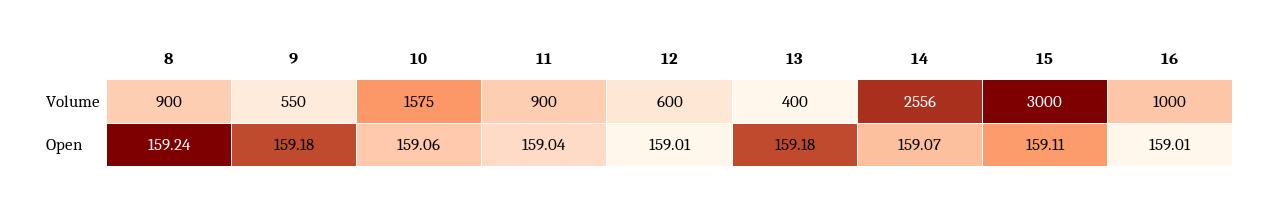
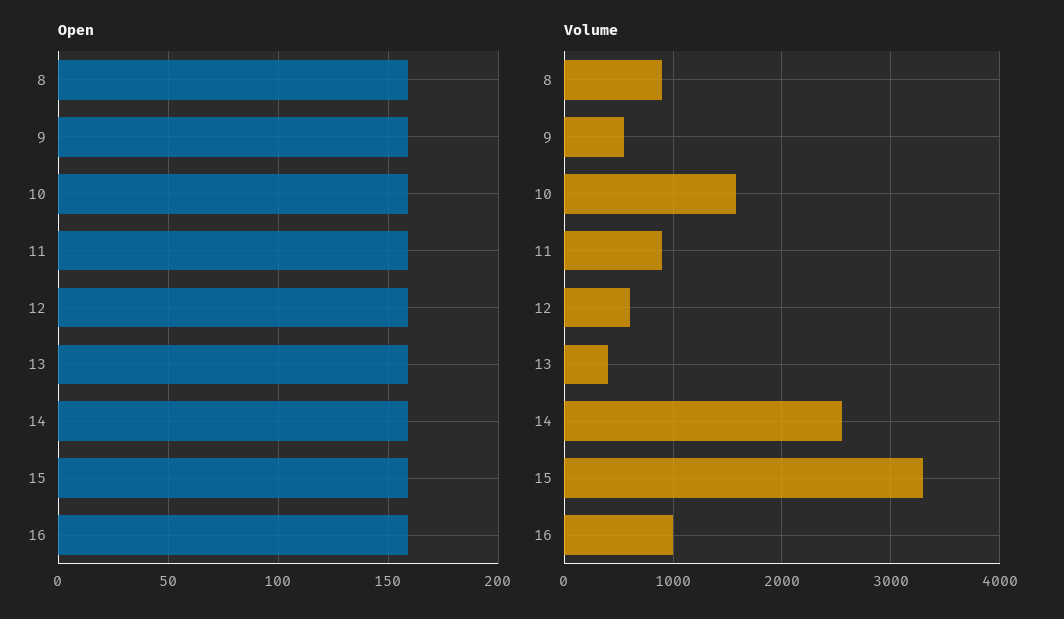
  {
    "Volume": {
      "8": 900,
      "9": 550,
      "10": 1575,
      "11": 900,
      "12": 600,
      "13": 400,
      "14": 2556,
-     "15": 3000,
+     "15": 3300,
      "16": 1000
    },
    "Open": {
      "8": 159.24,
      "9": 159.18,
      "10": 159.06,
      "11": 159.04,
      "12": 159.01,
      "13": 159.18,
      "14": 159.07,
      "15": 159.11,
      "16": 159.01
    }
  }

